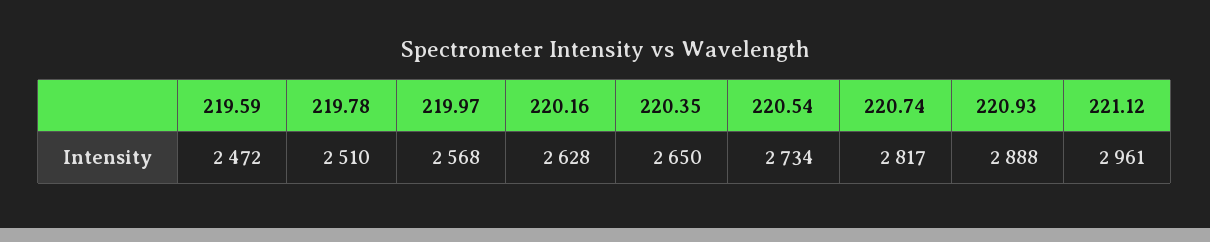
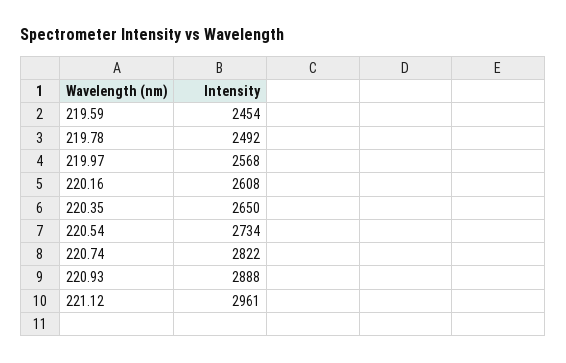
  {
-   "219.59": 2472,
+   "219.59": 2454,
-   "219.78": 2510,
+   "219.78": 2492,
    "219.97": 2568,
-   "220.16": 2628,
+   "220.16": 2608,
    "220.35": 2650,
    "220.54": 2734,
-   "220.74": 2817,
+   "220.74": 2822,
    "220.93": 2888,
    "221.12": 2961
  }

